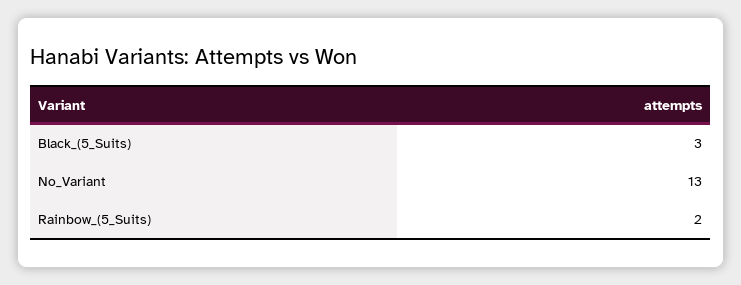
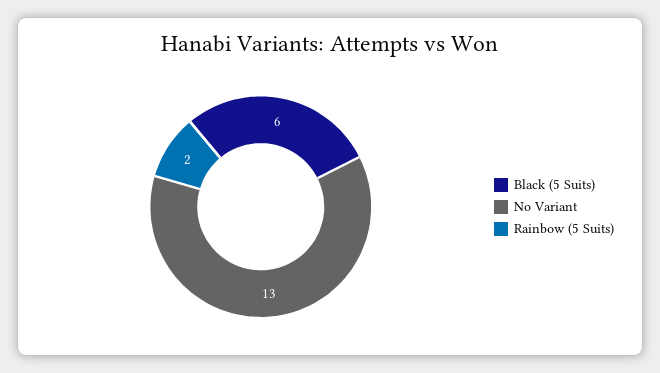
  {
-   "Black_(5_Suits)": 3,
+   "Black_(5_Suits)": 6,
    "No_Variant": 13,
    "Rainbow_(5_Suits)": 2
  }

